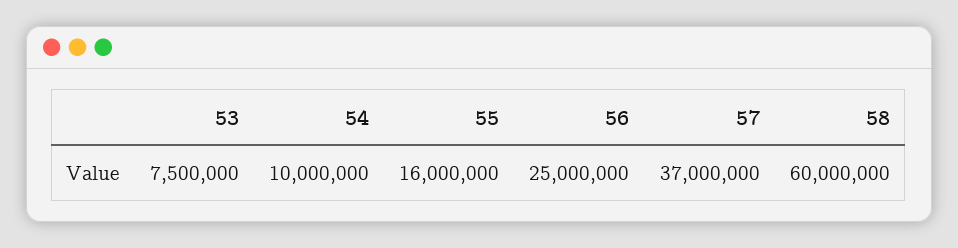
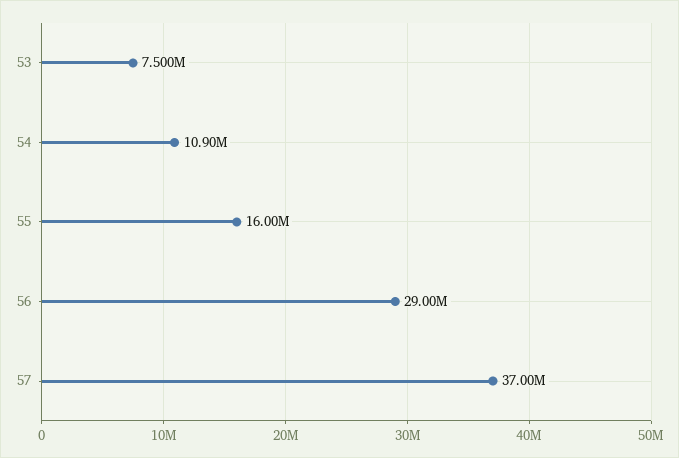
  {
    "53": 7500000,
-   "54": 10000000,
+   "54": 10900000,
    "55": 16000000,
-   "56": 25000000,
+   "56": 29000000,
-   "57": 37000000,
+   "57": 37000000
-   "58": 60000000
  }

